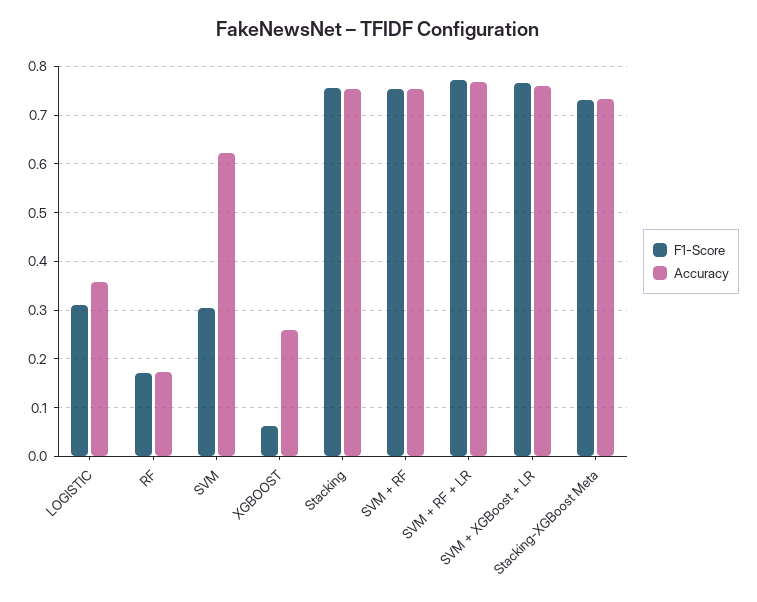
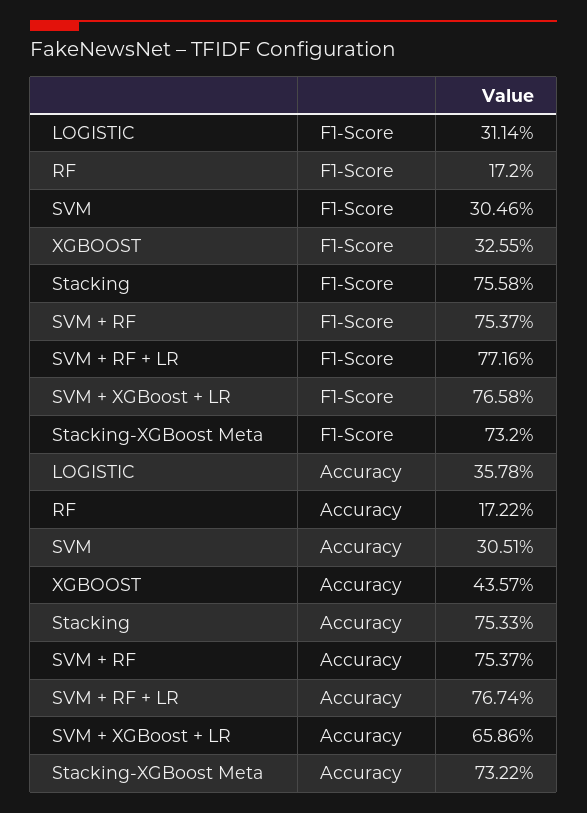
  {
    "F1-Score": {
      "LOGISTIC": 0.3114,
      "RF": 0.172,
      "SVM": 0.3046,
-     "XGBOOST": 0.06,
+     "XGBOOST": 0.3255,
      "Stacking": 0.7558,
      "SVM + RF": 0.7537,
      "SVM + RF + LR": 0.7716,
      "SVM + XGBoost + LR": 0.7658,
      "Stacking-XGBoost Meta": 0.732
    },
    "Accuracy": {
      "LOGISTIC": 0.3578,
      "RF": 0.1722,
-     "SVM": 0.62,
+     "SVM": 0.3051,
-     "XGBOOST": 0.26,
+     "XGBOOST": 0.4357,
      "Stacking": 0.7533,
      "SVM + RF": 0.7537,
      "SVM + RF + LR": 0.7674,
-     "SVM + XGBoost + LR": 0.76,
+     "SVM + XGBoost + LR": 0.6586,
      "Stacking-XGBoost Meta": 0.7322
    }
  }

